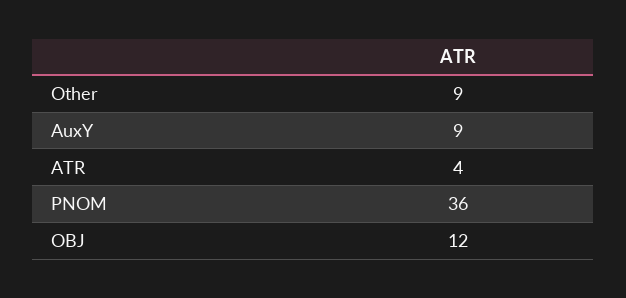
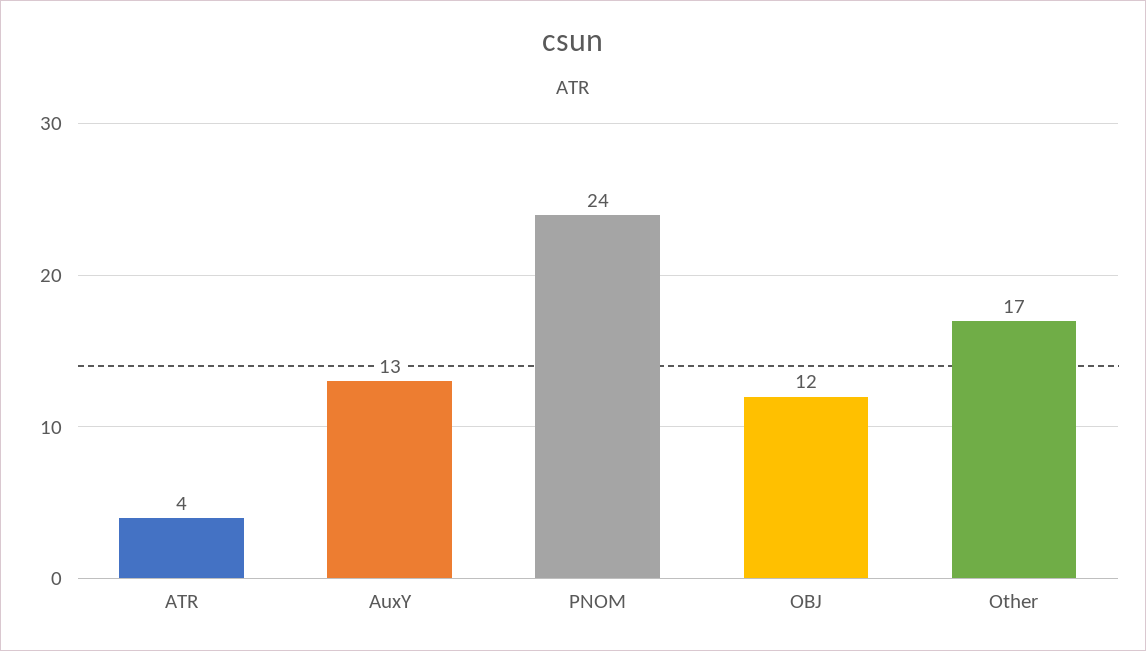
  {
-   "Other": 9,
+   "Other": 17,
-   "AuxY": 9,
+   "AuxY": 13,
    "ATR": 4,
-   "PNOM": 36,
+   "PNOM": 24,
    "OBJ": 12
  }

